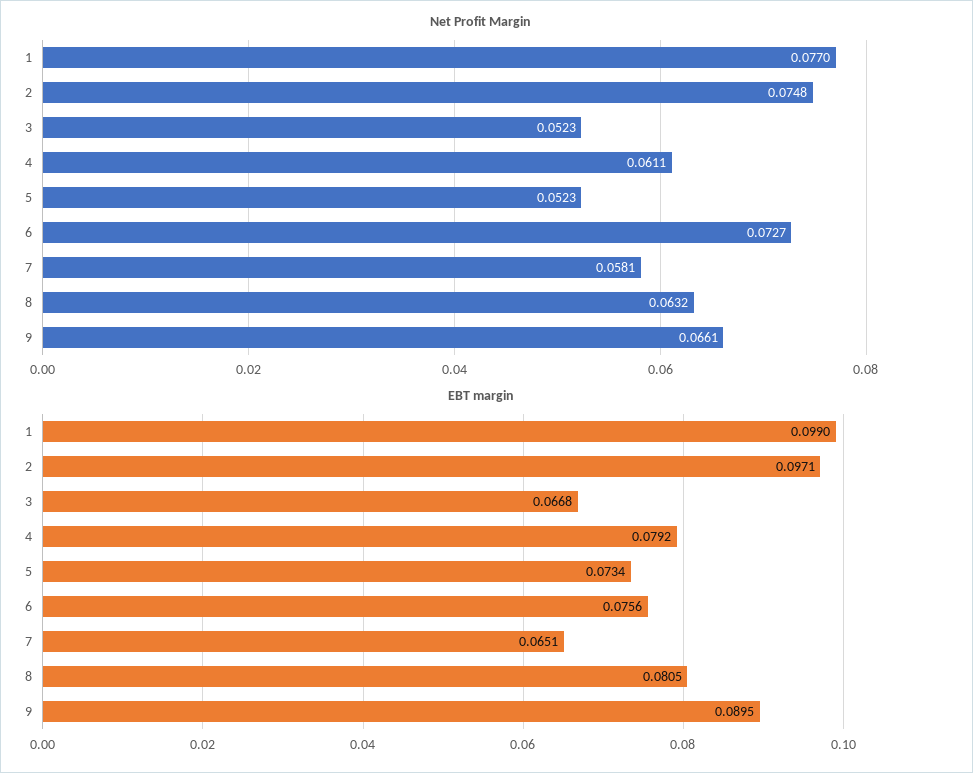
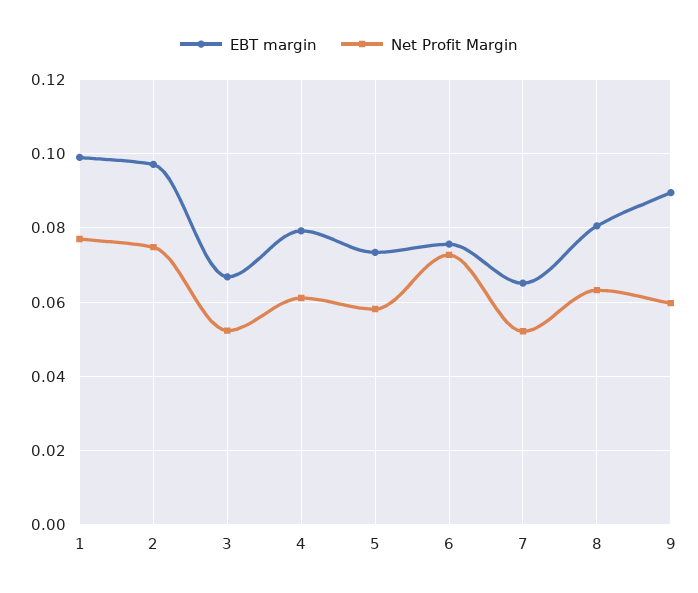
  {
    "Net Profit Margin": {
      "1": 0.077,
      "2": 0.0748,
      "3": 0.0523,
      "4": 0.0611,
-     "5": 0.0523,
+     "5": 0.058,
      "6": 0.0727,
-     "7": 0.0581,
+     "7": 0.052,
      "8": 0.0632,
-     "9": 0.0661
+     "9": 0.06
    },
    "EBT margin": {
      "1": 0.099,
      "2": 0.0971,
      "3": 0.0668,
      "4": 0.0792,
      "5": 0.0734,
      "6": 0.0756,
      "7": 0.0651,
      "8": 0.0805,
      "9": 0.0895
    }
  }

